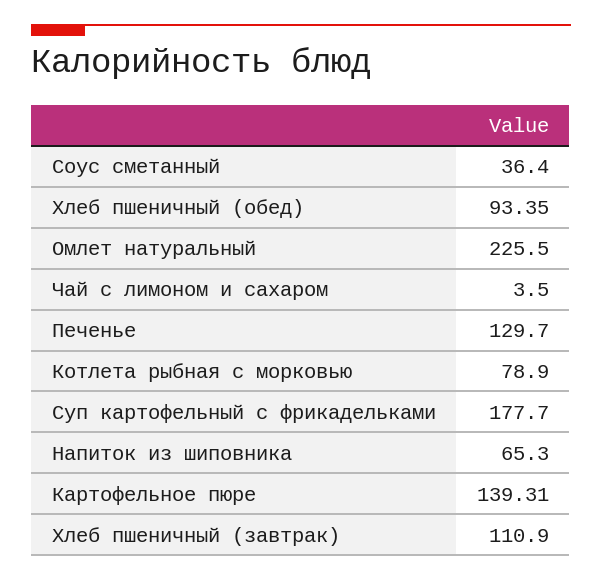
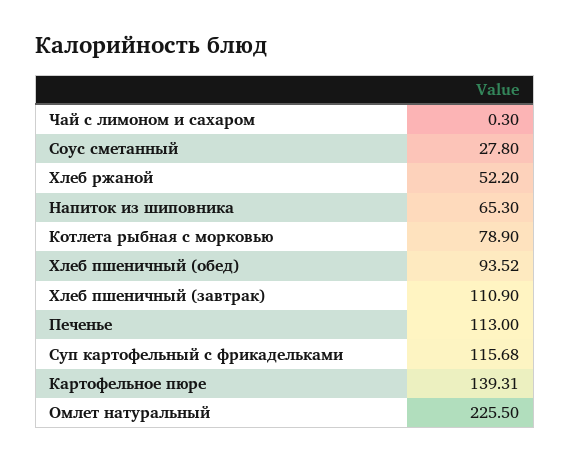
  {
-   "Соус сметанный": 36.4,
+   "Соус сметанный": 27.8,
-   "Хлеб пшеничный (обед)": 93.35,
+   "Хлеб пшеничный (обед)": 93.52,
    "Омлет натуральный": 225.5,
-   "Чай с лимоном и сахаром": 3.5,
+   "Чай с лимоном и сахаром": 0.3,
-   "Печенье": 129.7,
+   "Печенье": 113,
    "Котлета рыбная с морковью": 78.9,
-   "Суп картофельный с фрикадельками": 177.7,
+   "Суп картофельный с фрикадельками": 115.68,
    "Напиток из шиповника": 65.3,
    "Картофельное пюре": 139.31,
-   "Хлеб пшеничный (завтрак)": 110.9
+   "Хлеб пшеничный (завтрак)": 110.9,
+   "Хлеб ржаной": 52.2
  }

